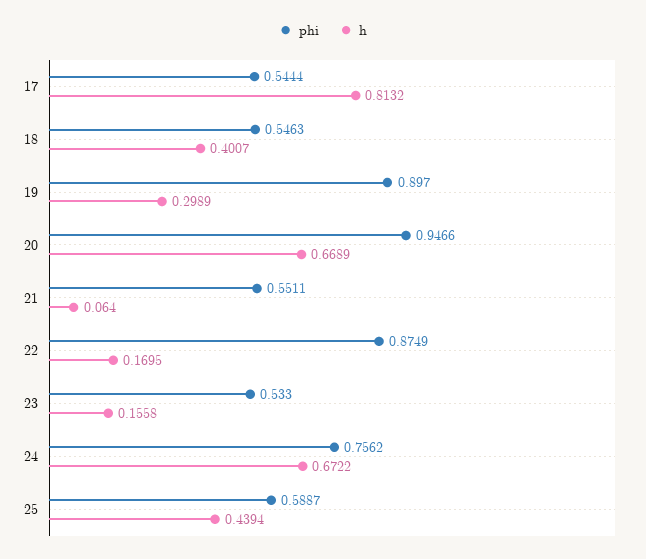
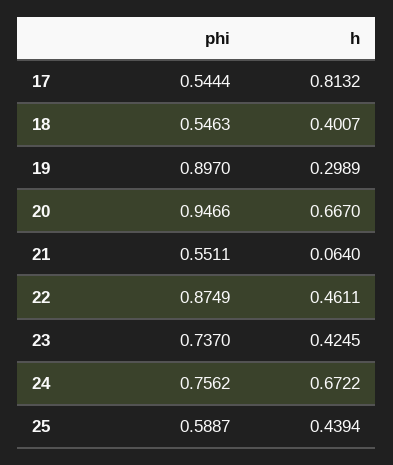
  {
    "phi": {
      "17": 0.5444,
      "18": 0.5463,
      "19": 0.897,
      "20": 0.9466,
      "21": 0.5511,
      "22": 0.8749,
-     "23": 0.533,
+     "23": 0.737,
      "24": 0.7562,
      "25": 0.5887
    },
    "h": {
      "17": 0.8132,
      "18": 0.4007,
      "19": 0.2989,
-     "20": 0.6689,
+     "20": 0.667,
      "21": 0.064,
-     "22": 0.1695,
+     "22": 0.4611,
-     "23": 0.1558,
+     "23": 0.4245,
      "24": 0.6722,
      "25": 0.4394
    }
  }

